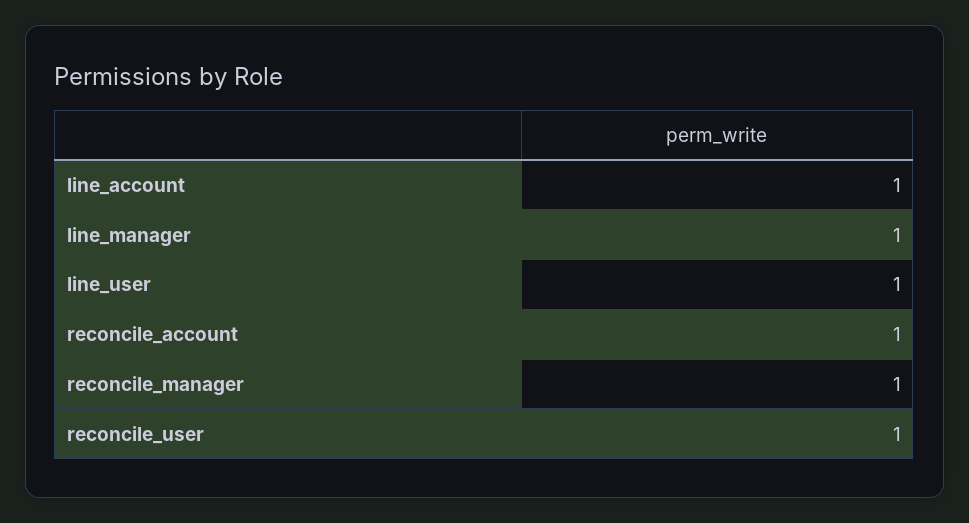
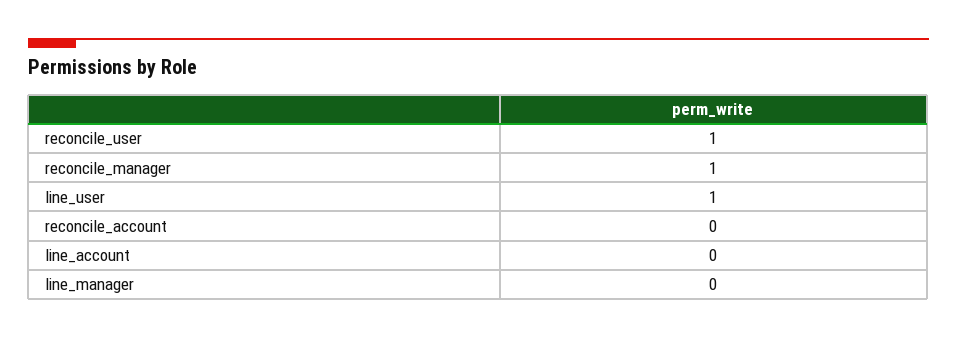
  {
-   "line_account": 1,
+   "line_account": 0,
-   "line_manager": 1,
+   "line_manager": 0,
    "line_user": 1,
-   "reconcile_account": 1,
+   "reconcile_account": 0,
    "reconcile_manager": 1,
    "reconcile_user": 1
  }

